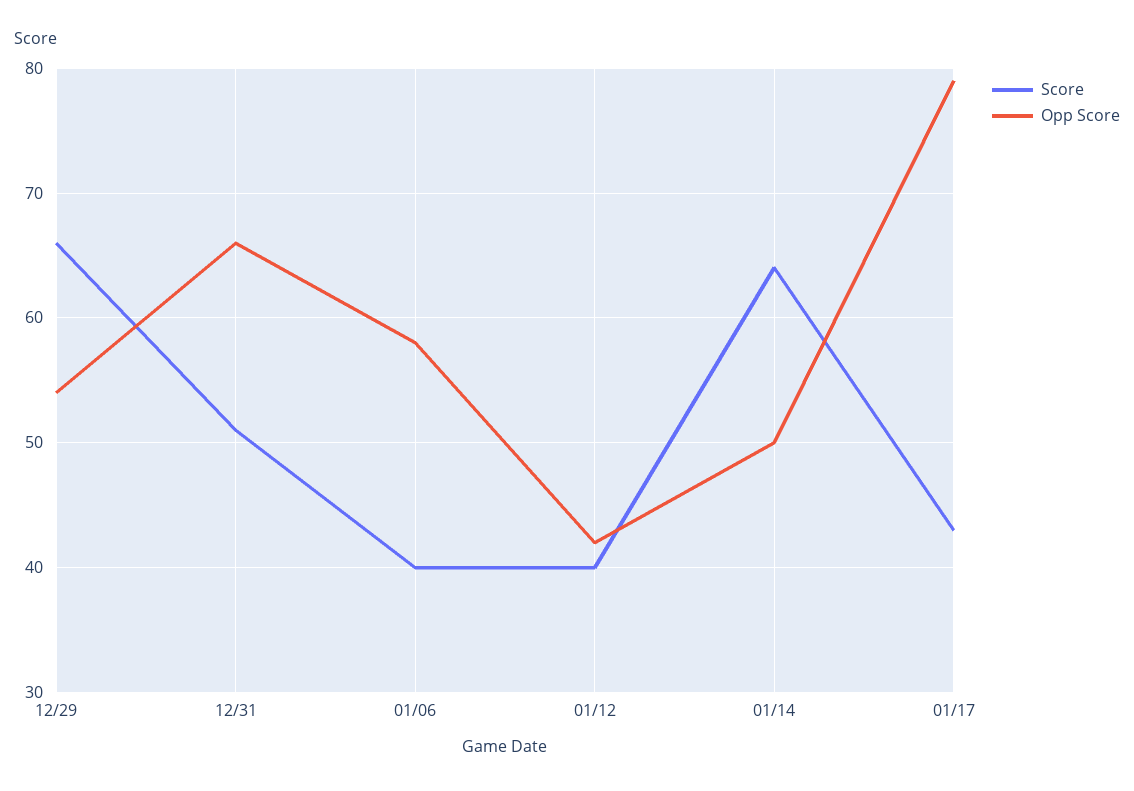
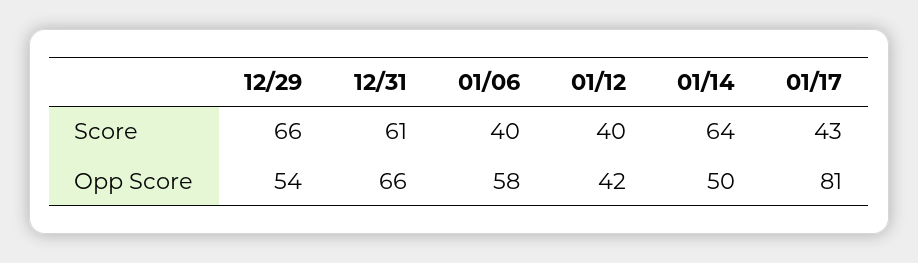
  {
    "Score": {
      "12/29": 66,
-     "12/31": 51,
+     "12/31": 61,
      "01/06": 40,
      "01/12": 40,
      "01/14": 64,
      "01/17": 43
    },
    "Opp Score": {
      "12/29": 54,
      "12/31": 66,
      "01/06": 58,
      "01/12": 42,
      "01/14": 50,
-     "01/17": 79
+     "01/17": 81
    }
  }

